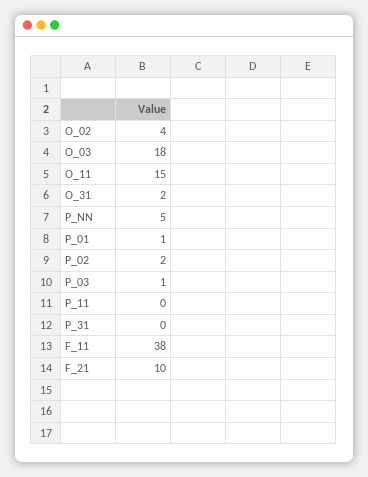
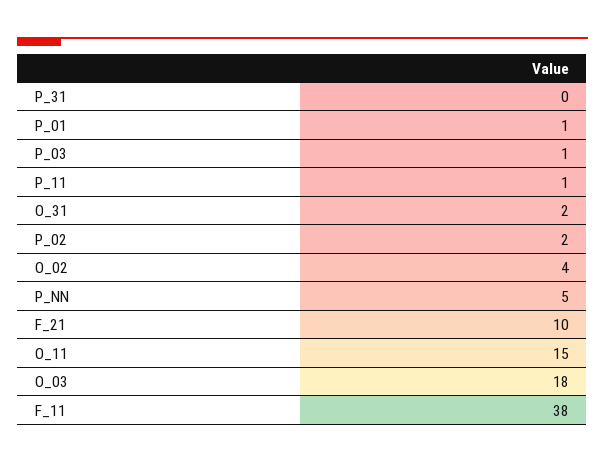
  {
    "O_02": 4,
    "O_03": 18,
    "O_11": 15,
    "O_31": 2,
    "P_NN": 5,
    "P_01": 1,
    "P_02": 2,
    "P_03": 1,
-   "P_11": 0,
+   "P_11": 1,
    "P_31": 0,
    "F_11": 38,
    "F_21": 10
  }

